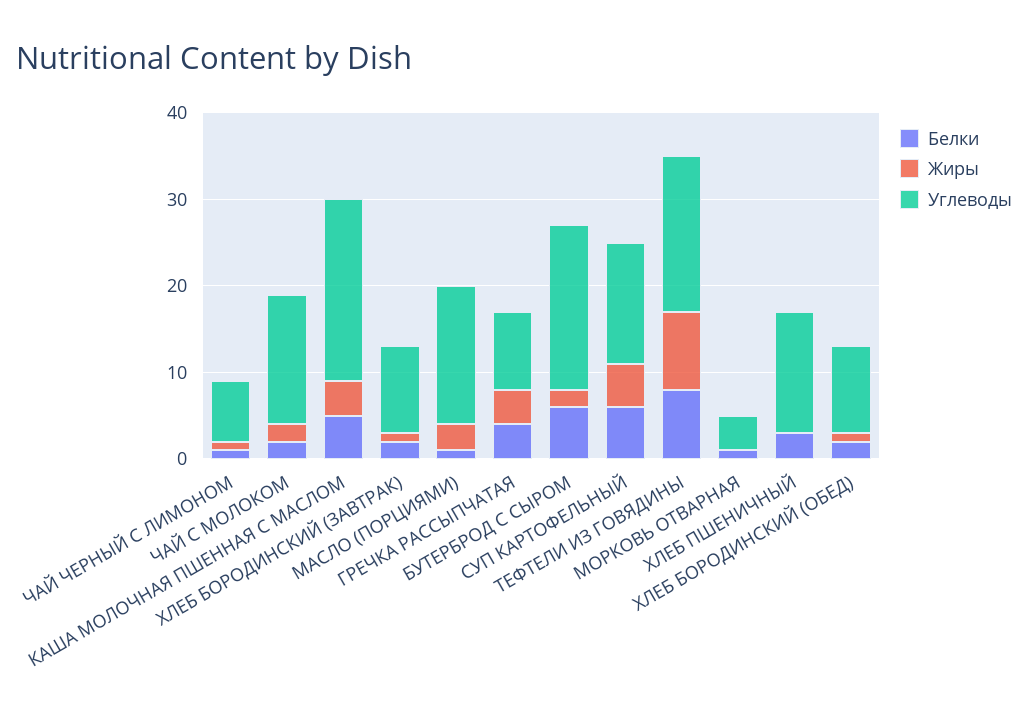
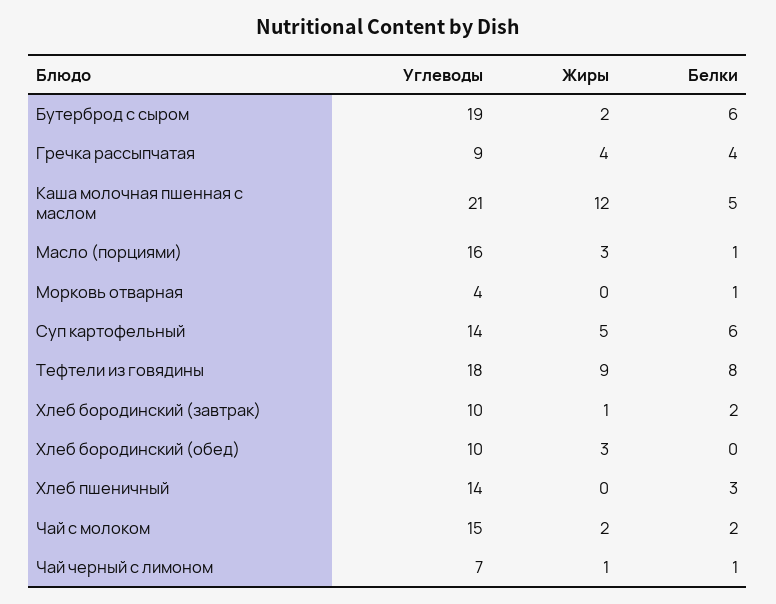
  {
    "Белки": {
      "ЧАЙ ЧЕРНЫЙ С ЛИМОНОМ": 1,
      "ЧАЙ С МОЛОКОМ": 2,
      "КАША МОЛОЧНАЯ ПШЕННАЯ С МАСЛОМ": 5,
      "ХЛЕБ БОРОДИНСКИЙ (ЗАВТРАК)": 2,
      "МАСЛО (ПОРЦИЯМИ)": 1,
      "ГРЕЧКА РАССЫПЧАТАЯ": 4,
      "БУТЕРБРОД С СЫРОМ": 6,
      "СУП КАРТОФЕЛЬНЫЙ": 6,
      "ТЕФТЕЛИ ИЗ ГОВЯДИНЫ": 8,
      "МОРКОВЬ ОТВАРНАЯ": 1,
      "ХЛЕБ ПШЕНИЧНЫЙ": 3,
-     "ХЛЕБ БОРОДИНСКИЙ (ОБЕД)": 2
+     "ХЛЕБ БОРОДИНСКИЙ (ОБЕД)": 0
    },
    "Жиры": {
      "ЧАЙ ЧЕРНЫЙ С ЛИМОНОМ": 1,
      "ЧАЙ С МОЛОКОМ": 2,
-     "КАША МОЛОЧНАЯ ПШЕННАЯ С МАСЛОМ": 4,
+     "КАША МОЛОЧНАЯ ПШЕННАЯ С МАСЛОМ": 12,
      "ХЛЕБ БОРОДИНСКИЙ (ЗАВТРАК)": 1,
      "МАСЛО (ПОРЦИЯМИ)": 3,
      "ГРЕЧКА РАССЫПЧАТАЯ": 4,
      "БУТЕРБРОД С СЫРОМ": 2,
      "СУП КАРТОФЕЛЬНЫЙ": 5,
      "ТЕФТЕЛИ ИЗ ГОВЯДИНЫ": 9,
      "МОРКОВЬ ОТВАРНАЯ": 0,
      "ХЛЕБ ПШЕНИЧНЫЙ": 0,
-     "ХЛЕБ БОРОДИНСКИЙ (ОБЕД)": 1
+     "ХЛЕБ БОРОДИНСКИЙ (ОБЕД)": 3
    },
    "Углеводы": {
      "ЧАЙ ЧЕРНЫЙ С ЛИМОНОМ": 7,
      "ЧАЙ С МОЛОКОМ": 15,
      "КАША МОЛОЧНАЯ ПШЕННАЯ С МАСЛОМ": 21,
      "ХЛЕБ БОРОДИНСКИЙ (ЗАВТРАК)": 10,
      "МАСЛО (ПОРЦИЯМИ)": 16,
      "ГРЕЧКА РАССЫПЧАТАЯ": 9,
      "БУТЕРБРОД С СЫРОМ": 19,
      "СУП КАРТОФЕЛЬНЫЙ": 14,
      "ТЕФТЕЛИ ИЗ ГОВЯДИНЫ": 18,
      "МОРКОВЬ ОТВАРНАЯ": 4,
      "ХЛЕБ ПШЕНИЧНЫЙ": 14,
      "ХЛЕБ БОРОДИНСКИЙ (ОБЕД)": 10
    }
  }

